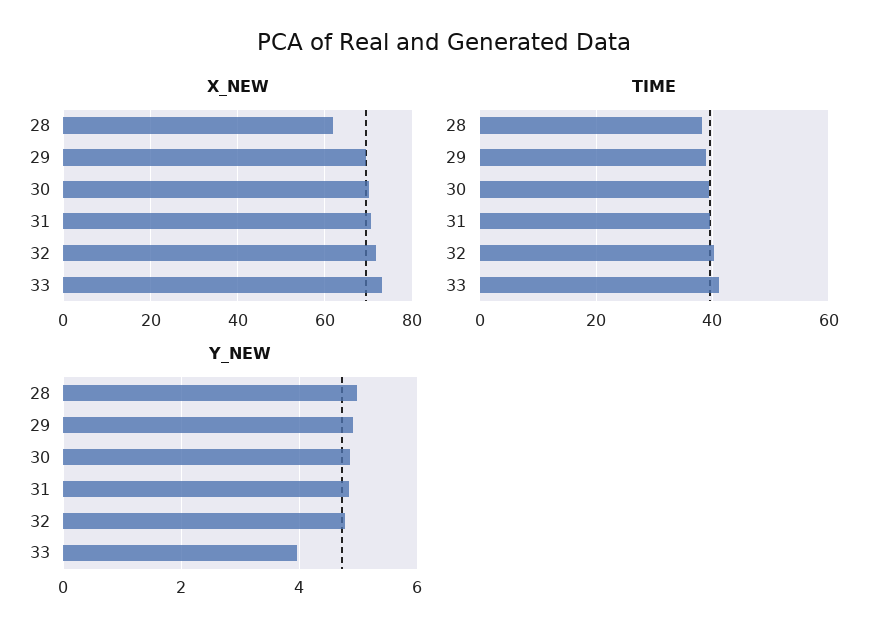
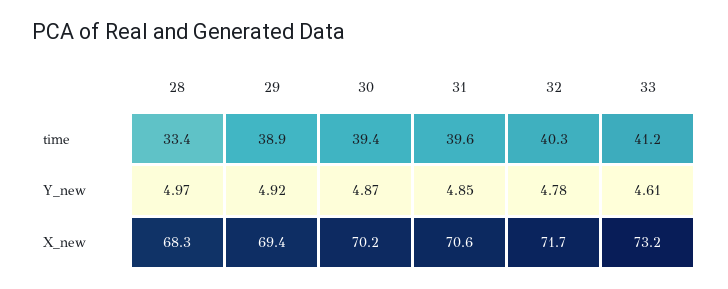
  {
    "X_NEW": {
-     "28": 62,
+     "28": 68.3,
      "29": 69.4,
      "30": 70.2,
      "31": 70.6,
      "32": 71.7,
      "33": 73.2
    },
    "TIME": {
-     "28": 38,
+     "28": 33.4,
      "29": 38.9,
      "30": 39.4,
      "31": 39.6,
      "32": 40.3,
      "33": 41.2
    },
    "Y_NEW": {
      "28": 4.97,
      "29": 4.92,
      "30": 4.87,
      "31": 4.85,
      "32": 4.78,
-     "33": 4
+     "33": 4.61
    }
  }

